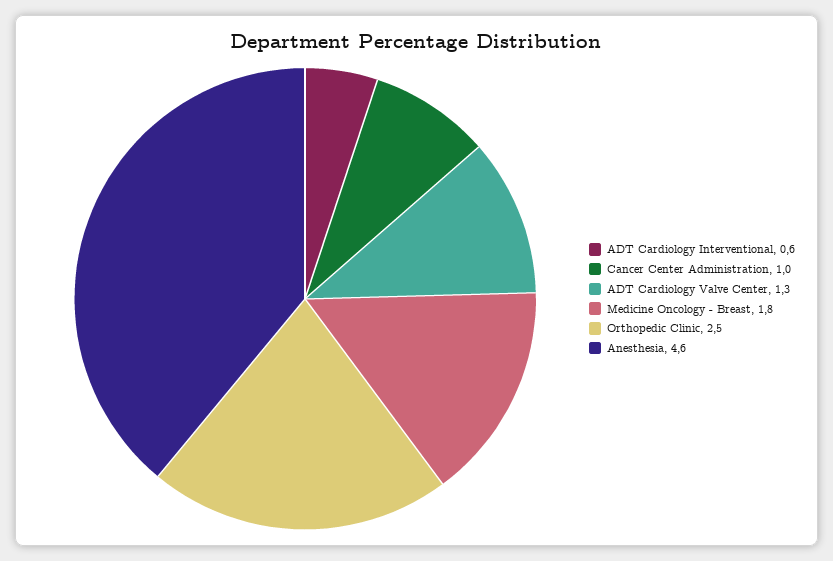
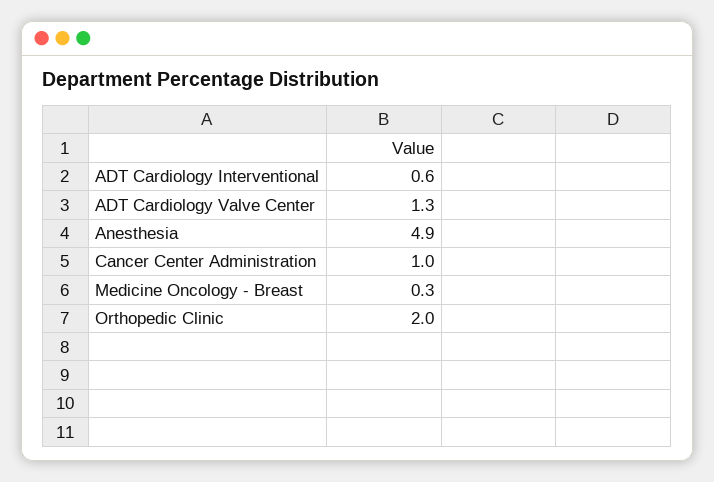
  {
    "ADT Cardiology Interventional": 0.6,
    "Cancer Center Administration": 1,
    "ADT Cardiology Valve Center": 1.3,
-   "Medicine Oncology - Breast": 1.8,
+   "Medicine Oncology - Breast": 0.3,
-   "Orthopedic Clinic": 2.5,
+   "Orthopedic Clinic": 2,
-   "Anesthesia": 4.6
+   "Anesthesia": 4.9
  }

